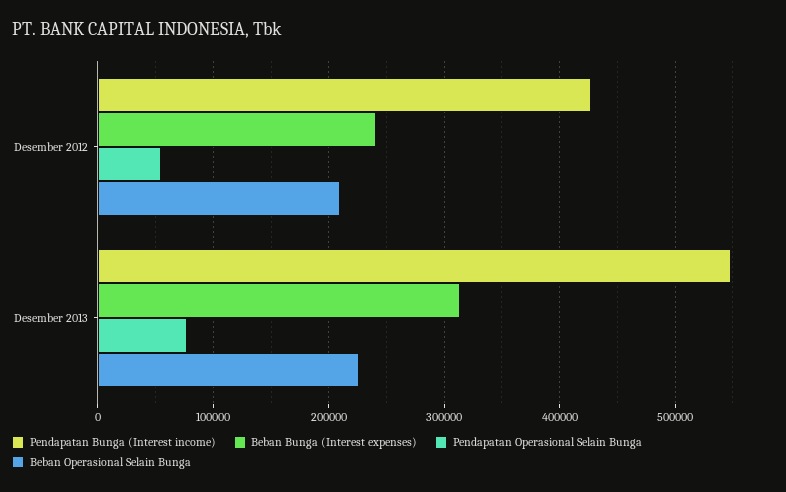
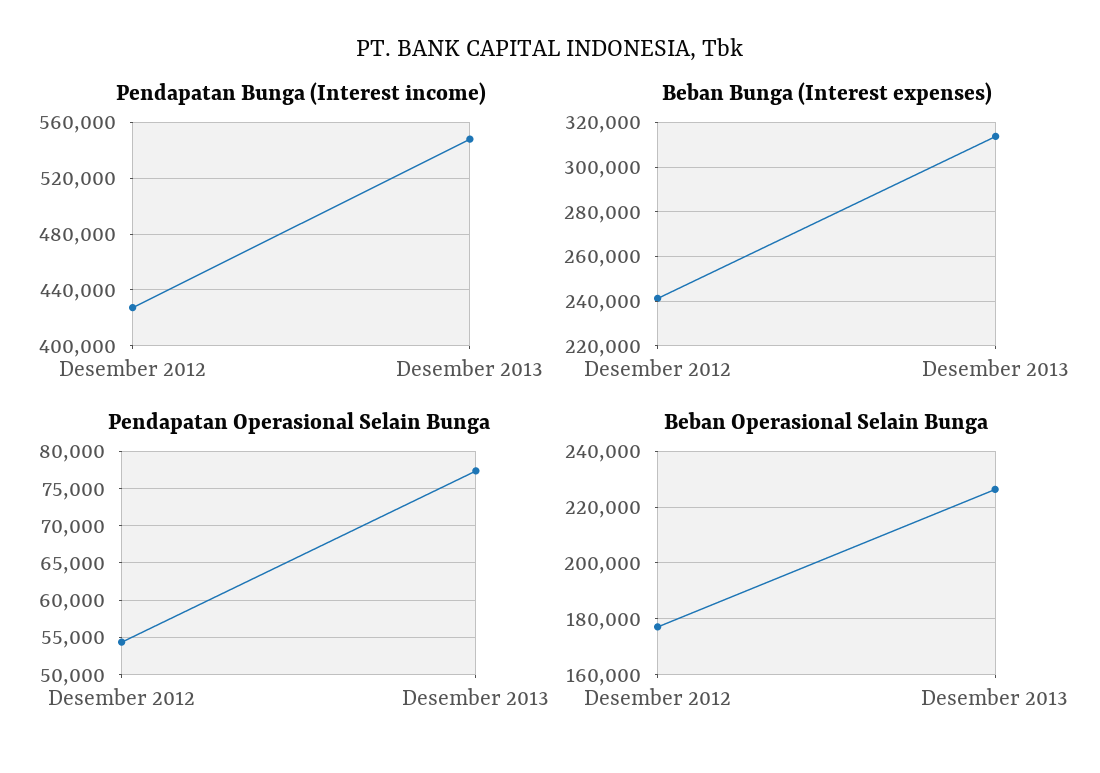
  {
    "Pendapatan Bunga (Interest income)": {
      "Desember 2012": 425000,
      "Desember 2013": 550000
    },
    "Beban Bunga (Interest expenses)": {
      "Desember 2012": 240000,
      "Desember 2013": 315000
    },
    "Pendapatan Operasional Selain Bunga": {
      "Desember 2012": 54000,
      "Desember 2013": 77000
    },
    "Beban Operasional Selain Bunga": {
-     "Desember 2012": 210000,
+     "Desember 2012": 177500,
      "Desember 2013": 227500
    }
  }

